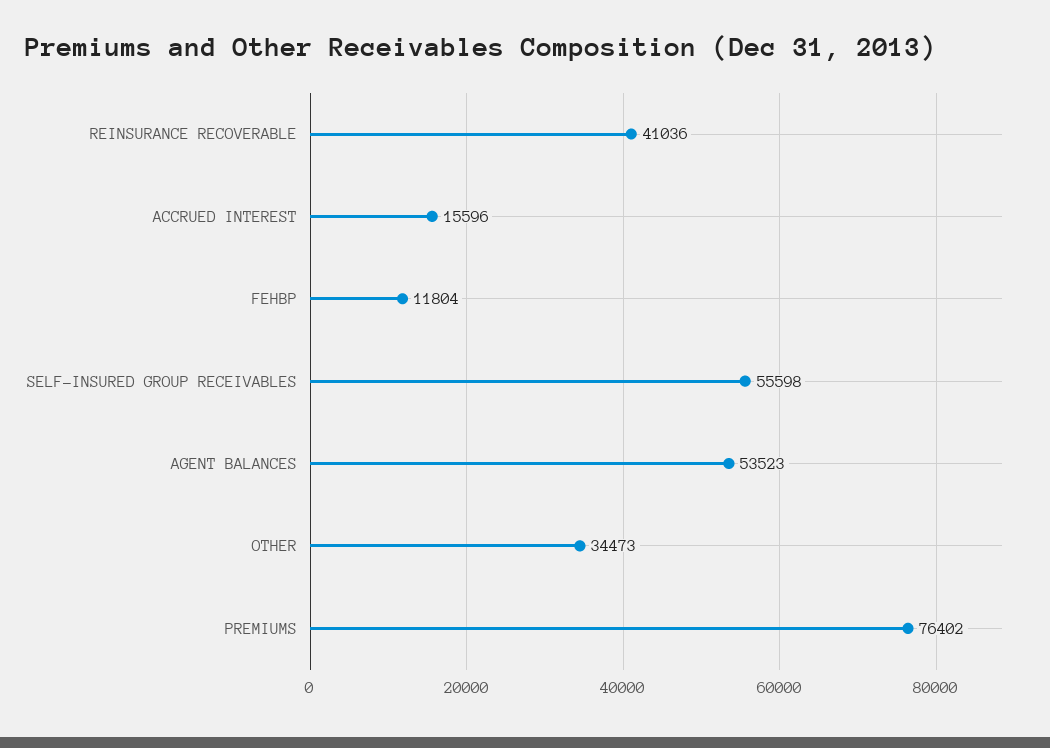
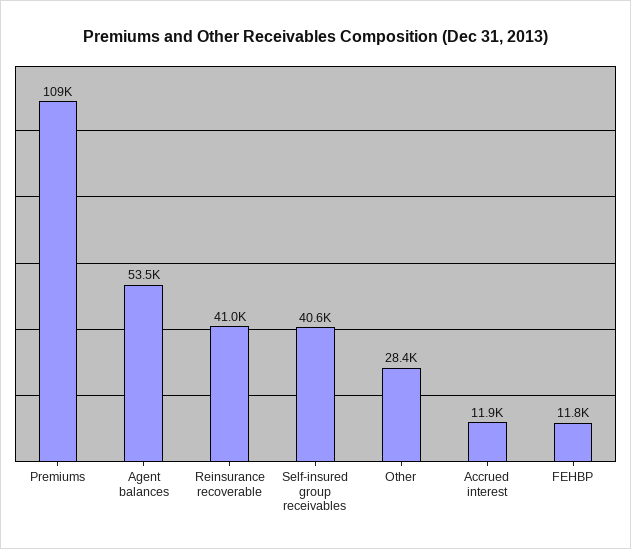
  {
    "REINSURANCE RECOVERABLE": 41036,
-   "ACCRUED INTEREST": 15596,
+   "ACCRUED INTEREST": 11900,
    "FEHBP": 11804,
-   "SELF-INSURED GROUP RECEIVABLES": 55598,
+   "SELF-INSURED GROUP RECEIVABLES": 40600,
    "AGENT BALANCES": 53523,
-   "OTHER": 34473,
+   "OTHER": 28400,
-   "PREMIUMS": 76402
+   "PREMIUMS": 109000
  }

